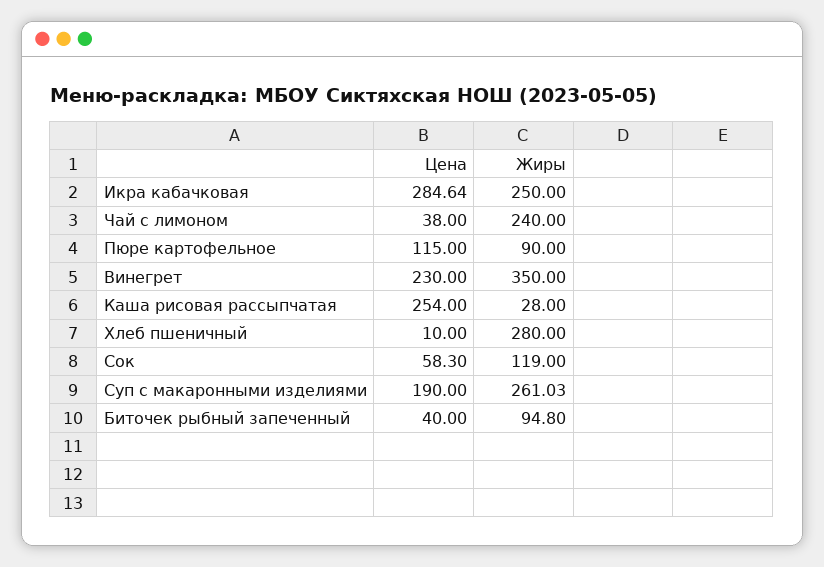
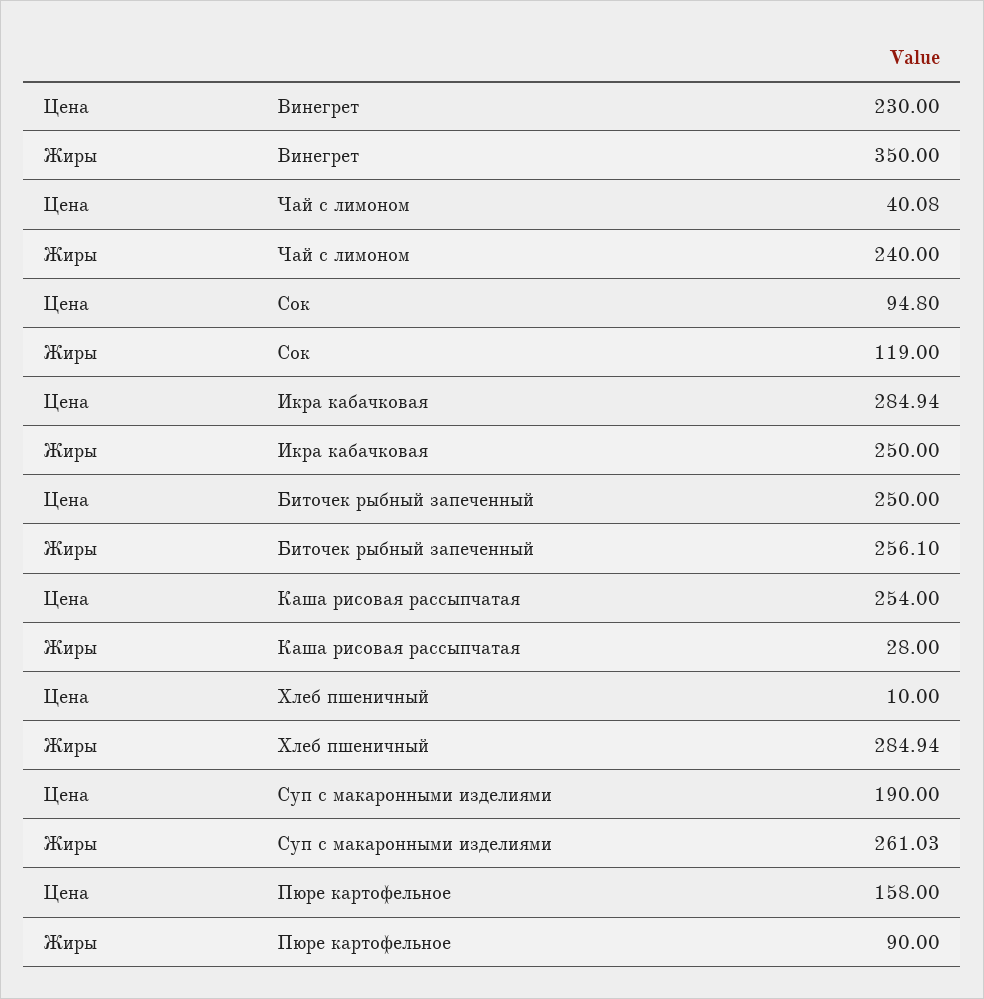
  {
    "Цена": {
-     "Икра кабачковая": 284.64,
+     "Икра кабачковая": 284.94,
-     "Чай с лимоном": 38,
+     "Чай с лимоном": 40.08,
-     "Пюре картофельное": 115,
+     "Пюре картофельное": 158,
      "Винегрет": 230,
      "Каша рисовая рассыпчатая": 254,
      "Хлеб пшеничный": 10,
-     "Сок": 58.3,
+     "Сок": 94.8,
      "Суп с макаронными изделиями": 190,
-     "Биточек рыбный запеченный": 40
+     "Биточек рыбный запеченный": 250
    },
    "Жиры": {
      "Икра кабачковая": 250,
      "Чай с лимоном": 240,
      "Пюре картофельное": 90,
      "Винегрет": 350,
      "Каша рисовая рассыпчатая": 28,
-     "Хлеб пшеничный": 280,
+     "Хлеб пшеничный": 284.94,
      "Сок": 119,
      "Суп с макаронными изделиями": 261.03,
-     "Биточек рыбный запеченный": 94.8
+     "Биточек рыбный запеченный": 256.1
    }
  }

